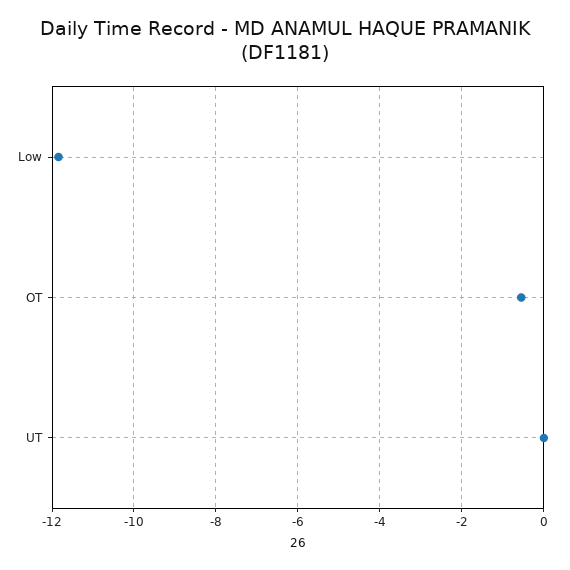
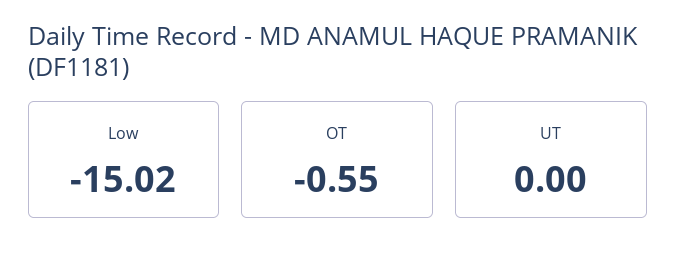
  {
-   "Low": -11.8,
+   "Low": -15.02,
    "OT": -0.55,
    "UT": 0
  }

